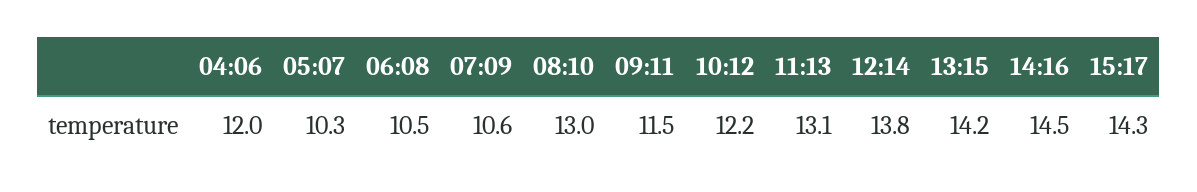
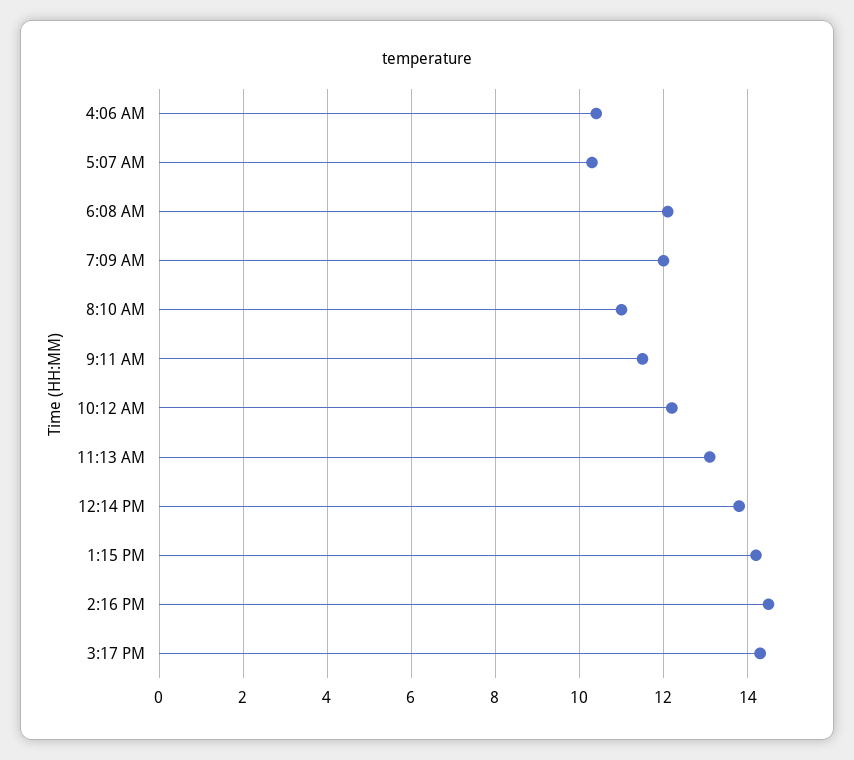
  {
-   "04:06": 12,
+   "04:06": 10.5,
    "05:07": 10.3,
-   "06:08": 10.5,
+   "06:08": 12,
-   "07:09": 10.6,
+   "07:09": 12,
-   "08:10": 13,
+   "08:10": 11,
    "09:11": 11.5,
    "10:12": 12.2,
    "11:13": 13.1,
    "12:14": 13.8,
    "13:15": 14.2,
    "14:16": 14.5,
    "15:17": 14.3
  }

